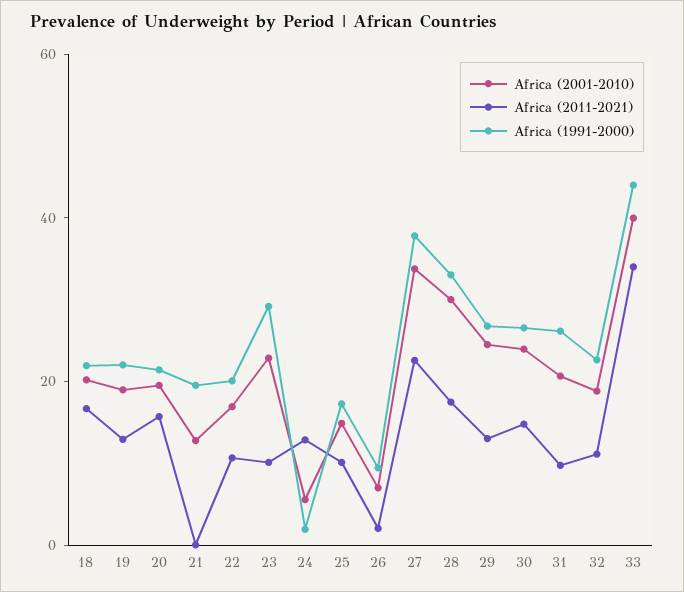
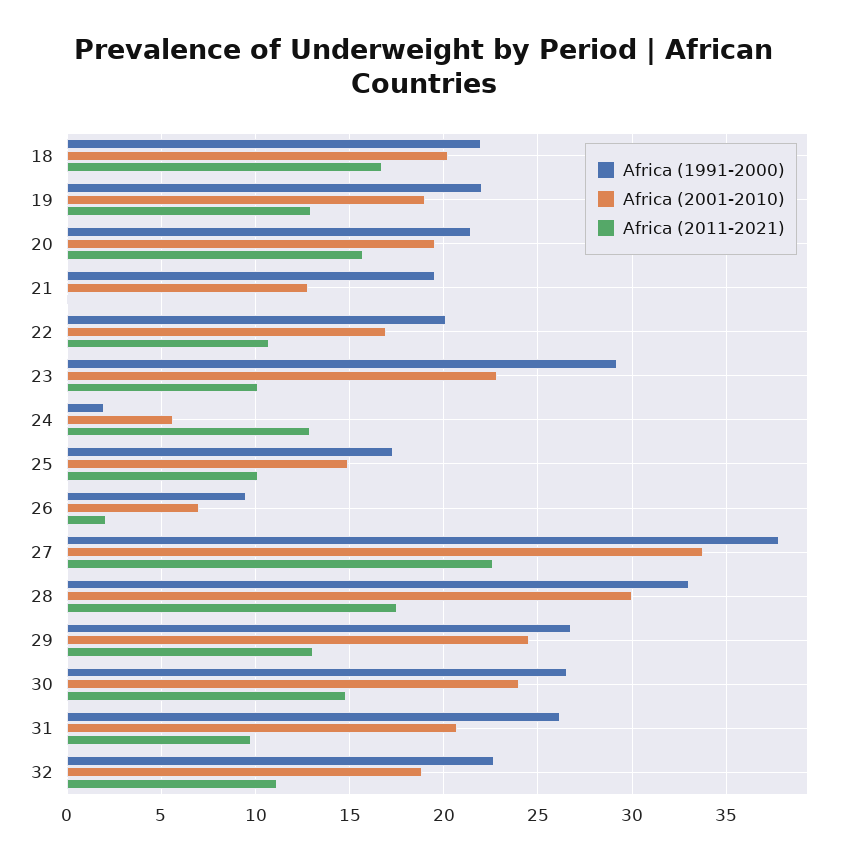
  {
    "Africa (2001-2010)": {
      "18": 20,
      "19": 19,
      "20": 19.5,
      "21": 13,
      "22": 17,
      "23": 23,
      "24": 5.5,
      "25": 15,
      "26": 7,
      "27": 34,
      "28": 30,
      "29": 24.5,
      "30": 24,
      "31": 20.5,
-     "32": 19,
+     "32": 19
-     "33": 40
    },
    "Africa (2011-2021)": {
      "18": 16.5,
      "19": 13,
      "20": 15.5,
      "21": 0,
      "22": 10.5,
      "23": 10,
      "24": 13,
      "25": 10,
      "26": 2,
      "27": 22.5,
      "28": 17.5,
      "29": 13,
      "30": 15,
      "31": 10,
-     "32": 11,
+     "32": 11
-     "33": 35
    },
    "Africa (1991-2000)": {
      "18": 22,
      "19": 22,
      "20": 21.5,
      "21": 19.5,
      "22": 20,
      "23": 29,
      "24": 2,
      "25": 17.5,
      "26": 9.5,
      "27": 38,
      "28": 33,
      "29": 27,
      "30": 26.5,
      "31": 26,
-     "32": 22.5,
+     "32": 22.5
-     "33": 45
    }
  }

